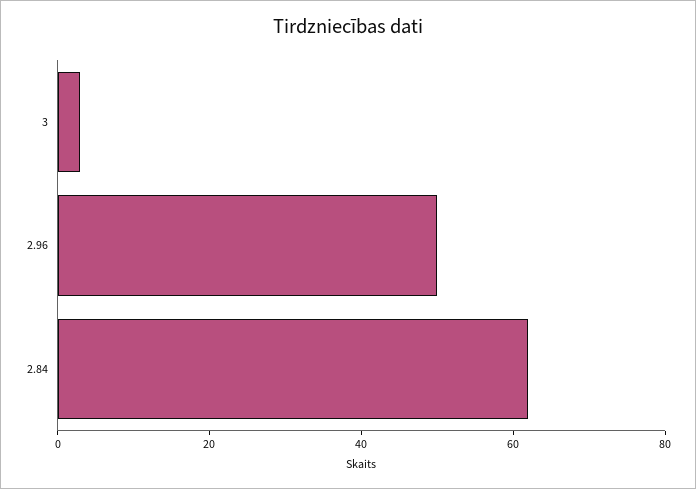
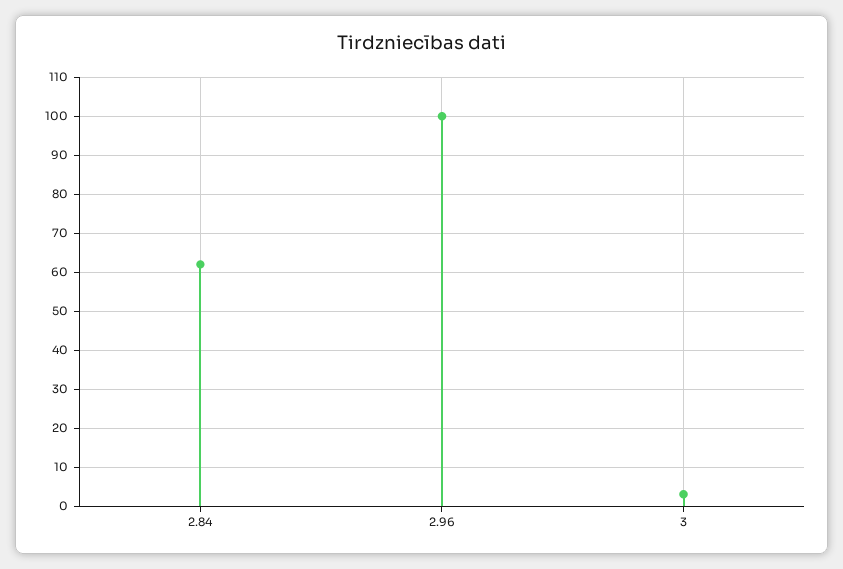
  {
    "3": 5,
-   "2.96": 50,
+   "2.96": 100,
    "2.84": 60
  }

